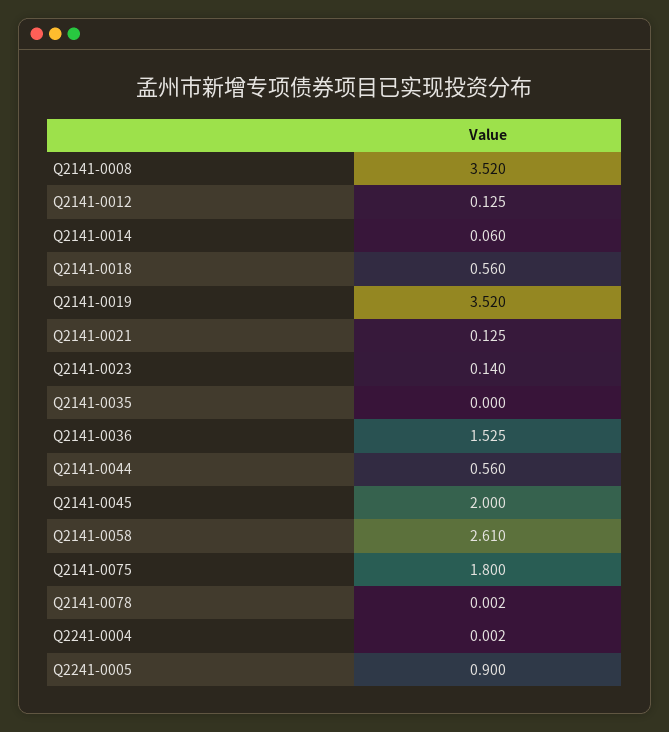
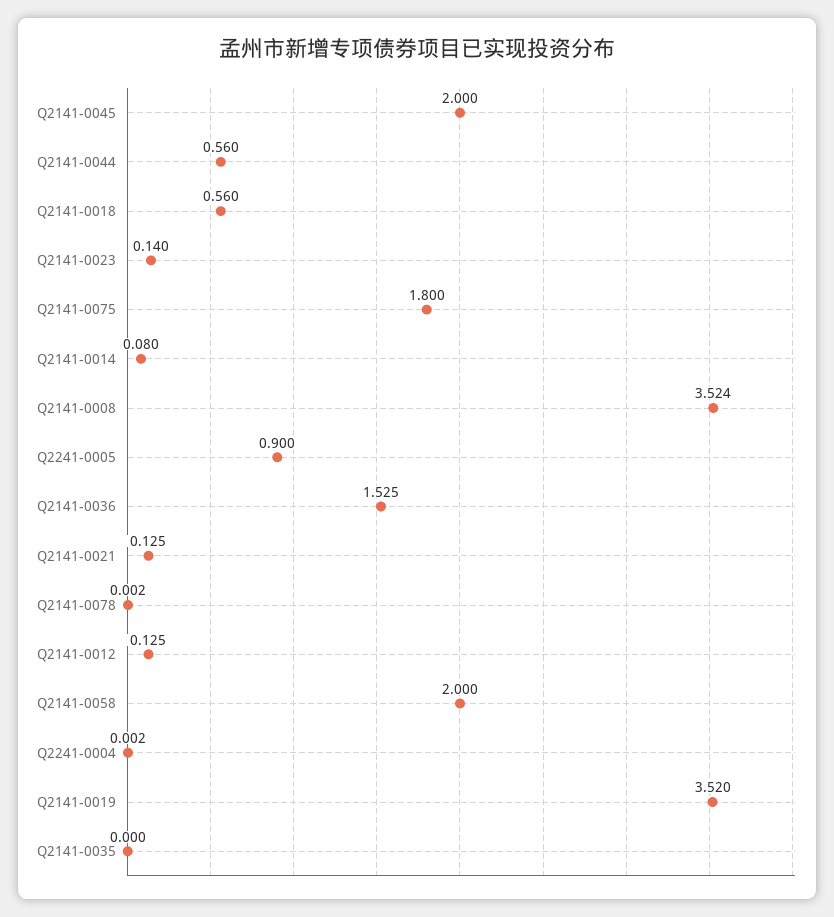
  {
-   "Q2141-0008": 3.52,
+   "Q2141-0008": 3.524,
    "Q2141-0012": 0.125,
-   "Q2141-0014": 0.06,
+   "Q2141-0014": 0.08,
    "Q2141-0018": 0.56,
    "Q2141-0019": 3.52,
    "Q2141-0021": 0.125,
    "Q2141-0023": 0.14,
    "Q2141-0035": 0,
    "Q2141-0036": 1.525,
    "Q2141-0044": 0.56,
    "Q2141-0045": 2,
-   "Q2141-0058": 2.61,
+   "Q2141-0058": 2,
    "Q2141-0075": 1.8,
    "Q2141-0078": 0.002,
    "Q2241-0004": 0.002,
    "Q2241-0005": 0.9
  }

